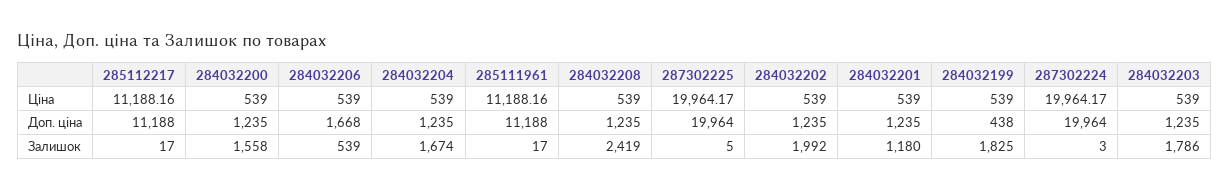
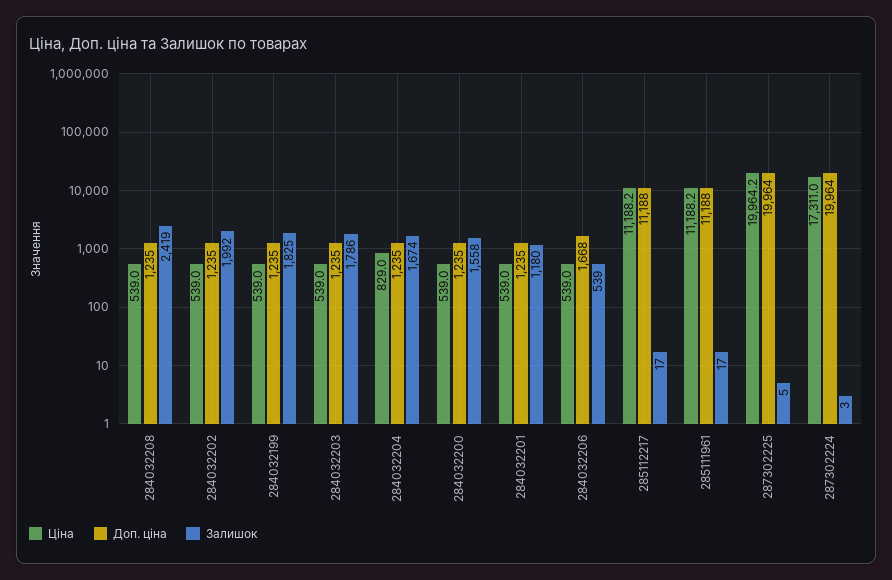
  {
    "Ціна": {
      "285112217": 11188.16,
      "284032200": 539,
      "284032206": 539,
-     "284032204": 539,
+     "284032204": 829,
      "285111961": 11188.16,
      "284032208": 539,
      "287302225": 19964.17,
      "284032202": 539,
      "284032201": 539,
      "284032199": 539,
-     "287302224": 19964.17,
+     "287302224": 17311,
      "284032203": 539
    },
    "Доп. ціна": {
      "285112217": 11188,
      "284032200": 1235,
      "284032206": 1668,
      "284032204": 1235,
      "285111961": 11188,
      "284032208": 1235,
      "287302225": 19964,
      "284032202": 1235,
      "284032201": 1235,
-     "284032199": 438,
+     "284032199": 1235,
      "287302224": 19964,
      "284032203": 1235
    },
    "Залишок": {
      "285112217": 17,
      "284032200": 1558,
      "284032206": 539,
      "284032204": 1674,
      "285111961": 17,
      "284032208": 2419,
      "287302225": 5,
      "284032202": 1992,
      "284032201": 1180,
      "284032199": 1825,
      "287302224": 3,
      "284032203": 1786
    }
  }

